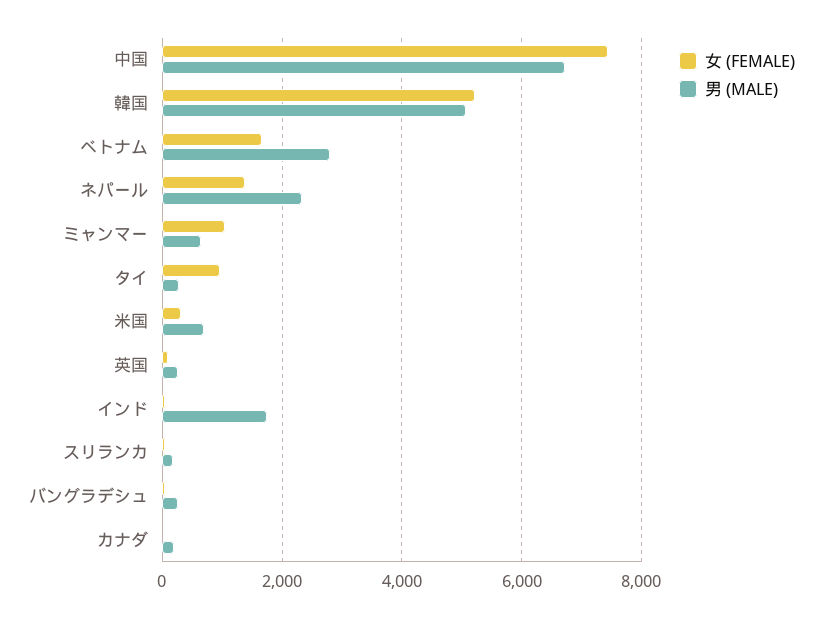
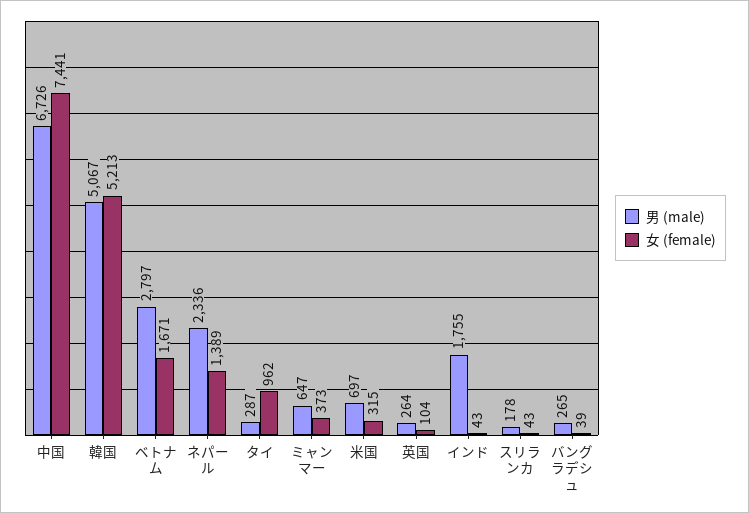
  {
    "女 (FEMALE)": {
      "中国": 7441,
      "韓国": 5213,
      "ベトナム": 1671,
      "ネパール": 1389,
-     "ミャンマー": 1000,
+     "ミャンマー": 373,
      "タイ": 962,
      "米国": 315,
      "英国": 104,
      "インド": 43,
      "スリランカ": 43,
-     "バングラデシュ": 39,
+     "バングラデシュ": 39
-     "カナダ": 0
    },
    "男 (MALE)": {
      "中国": 6726,
      "韓国": 5067,
      "ベトナム": 2797,
      "ネパール": 2336,
      "ミャンマー": 647,
      "タイ": 287,
      "米国": 697,
      "英国": 264,
      "インド": 1755,
      "スリランカ": 178,
-     "バングラデシュ": 265,
+     "バングラデシュ": 265
-     "カナダ": 200
    }
  }

